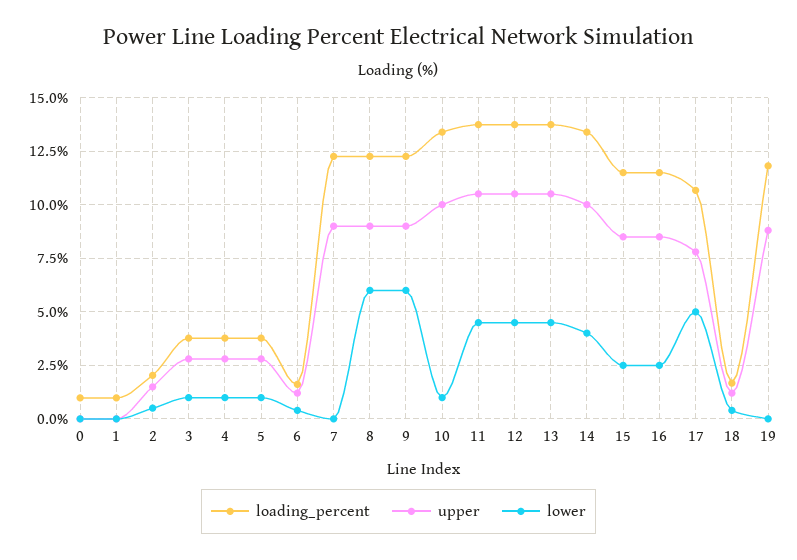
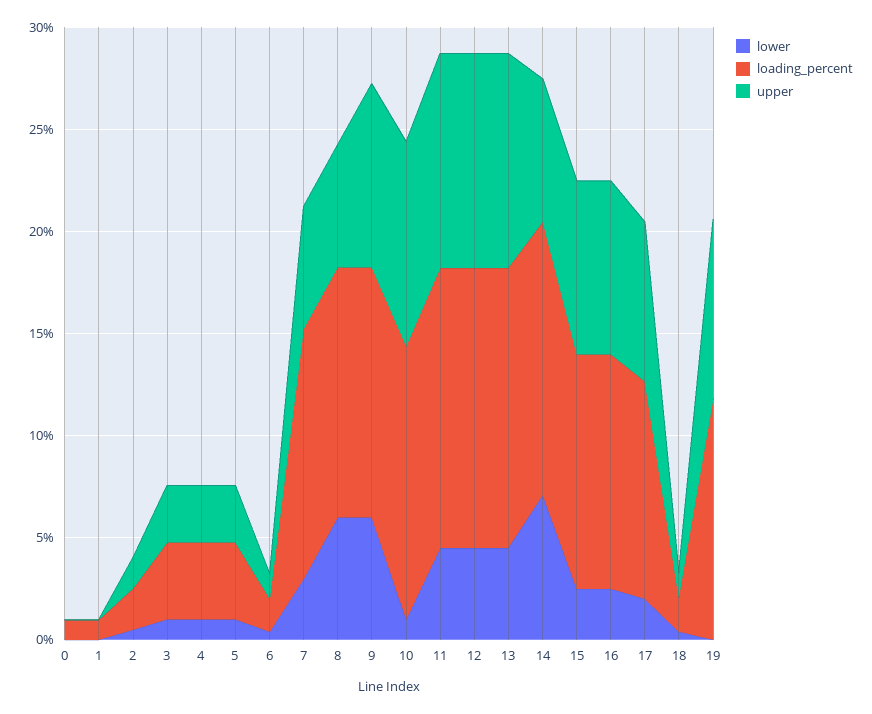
  {
    "loading_percent": {
      "0": 1,
      "1": 1,
      "2": 2,
      "3": 4,
      "4": 4,
      "5": 4,
      "6": 1.5,
      "7": 12.5,
      "8": 12.5,
      "9": 12.5,
      "10": 13.5,
      "11": 13.5,
      "12": 13.5,
      "13": 13.5,
      "14": 13.5,
      "15": 11.5,
      "16": 11.5,
      "17": 10.5,
      "18": 1.5,
      "19": 12
    },
    "upper": {
      "0": 0,
      "1": 0,
      "2": 1.5,
      "3": 3,
      "4": 3,
      "5": 3,
      "6": 1,
-     "7": 9,
+     "7": 6,
-     "8": 9,
+     "8": 6,
      "9": 9,
      "10": 10,
      "11": 10.5,
      "12": 10.5,
      "13": 10.5,
-     "14": 10,
+     "14": 7,
      "15": 8.5,
      "16": 8.5,
      "17": 8,
      "18": 1,
      "19": 9
    },
    "lower": {
      "0": 0,
      "1": 0,
      "2": 0.5,
      "3": 1,
      "4": 1,
      "5": 1,
      "6": 0.5,
-     "7": 0,
+     "7": 3,
      "8": 6,
      "9": 6,
      "10": 1,
      "11": 4.5,
      "12": 4.5,
      "13": 4.5,
-     "14": 4,
+     "14": 7,
      "15": 2.5,
      "16": 2.5,
-     "17": 5,
+     "17": 2,
      "18": 0.5,
      "19": 0
    }
  }

